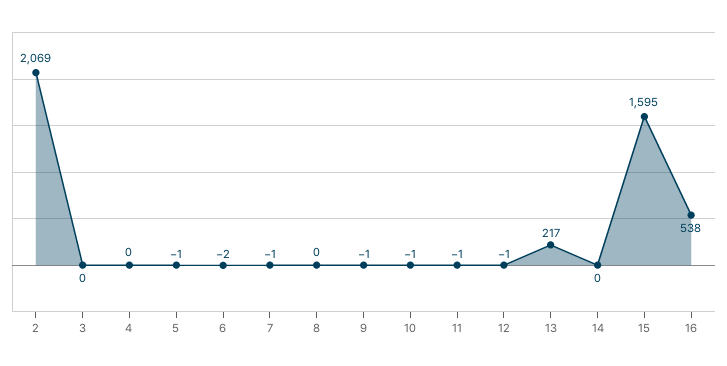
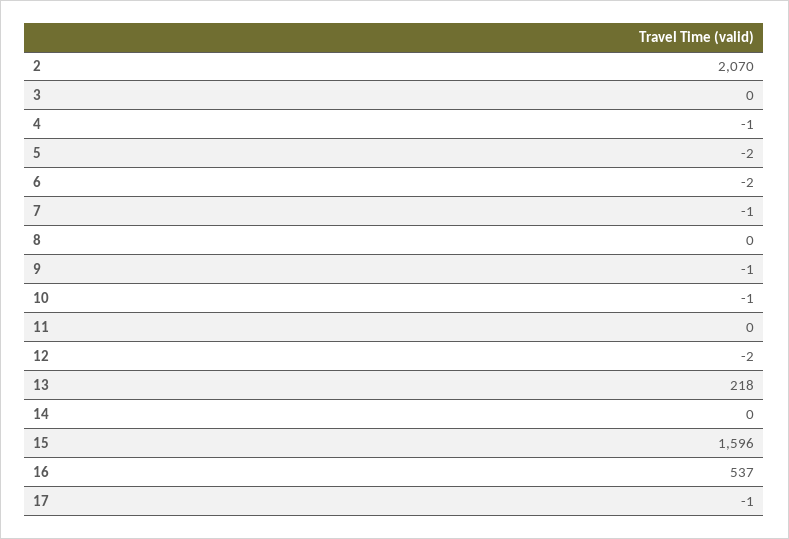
  {
-   "2": 2069,
+   "2": 2070,
    "3": 0,
-   "4": 0,
+   "4": -1,
-   "5": -1,
+   "5": -2,
    "6": -2,
    "7": -1,
    "8": 0,
    "9": -1,
    "10": -1,
-   "11": -1,
+   "11": 0,
-   "12": -1,
+   "12": -2,
-   "13": 217,
+   "13": 218,
    "14": 0,
-   "15": 1595,
+   "15": 1596,
-   "16": 538
+   "16": 537,
+   "17": -1
  }

